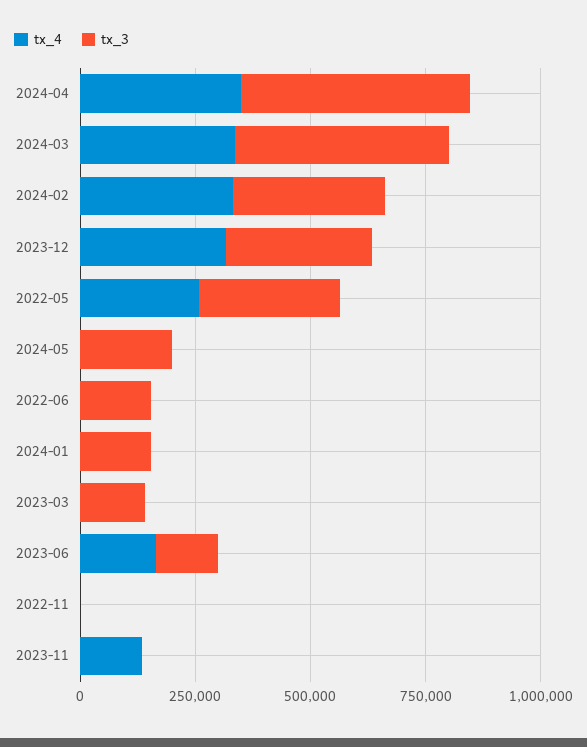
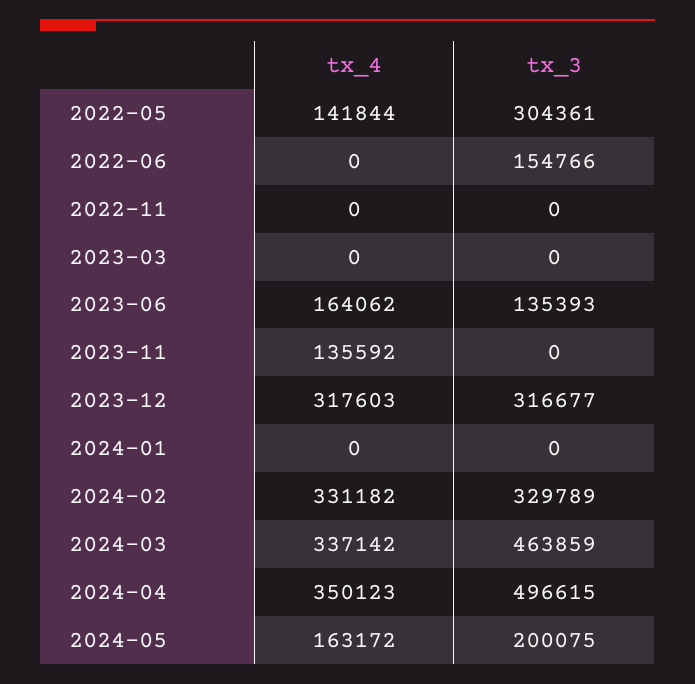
  {
    "tx_4": {
      "2024-04": 350123,
      "2024-03": 337142,
      "2024-02": 331182,
      "2023-12": 317603,
-     "2022-05": 250000,
+     "2022-05": 141844,
-     "2024-05": 0,
+     "2024-05": 163172,
      "2022-06": 0,
      "2024-01": 0,
      "2023-03": 0,
      "2023-06": 164062,
      "2022-11": 0,
      "2023-11": 135592
    },
    "tx_3": {
      "2024-04": 496615,
      "2024-03": 463859,
      "2024-02": 329789,
      "2023-12": 316677,
      "2022-05": 304361,
      "2024-05": 200075,
      "2022-06": 154766,
-     "2024-01": 150000,
+     "2024-01": 0,
-     "2023-03": 150000,
+     "2023-03": 0,
      "2023-06": 135393,
      "2022-11": 0,
      "2023-11": 0
    }
  }

